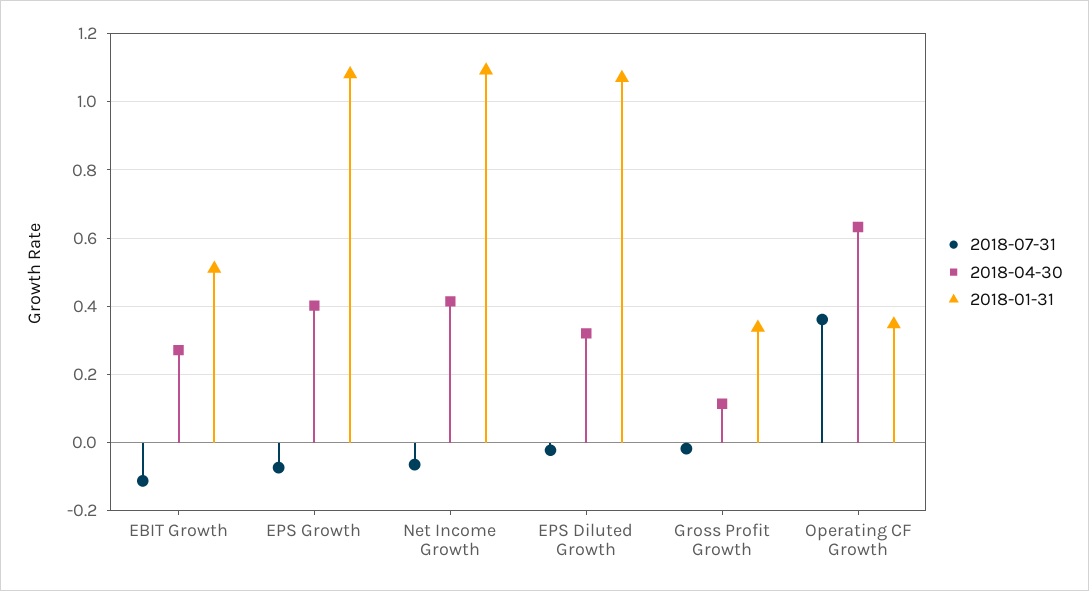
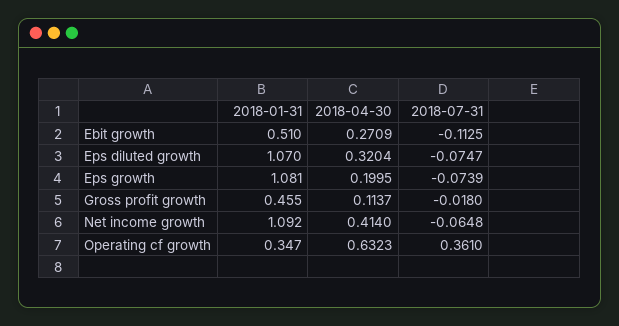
  {
    "2018-07-31": {
      "EBIT Growth": -0.1125,
      "EPS Growth": -0.0739,
      "Net Income Growth": -0.0648,
-     "EPS Diluted Growth": -0.02,
+     "EPS Diluted Growth": -0.0747,
      "Gross Profit Growth": -0.018,
      "Operating CF Growth": 0.361
    },
    "2018-04-30": {
      "EBIT Growth": 0.2709,
-     "EPS Growth": 0.4,
+     "EPS Growth": 0.1995,
      "Net Income Growth": 0.414,
      "EPS Diluted Growth": 0.3204,
      "Gross Profit Growth": 0.1137,
      "Operating CF Growth": 0.6323
    },
    "2018-01-31": {
      "EBIT Growth": 0.51,
      "EPS Growth": 1.081,
      "Net Income Growth": 1.092,
      "EPS Diluted Growth": 1.07,
-     "Gross Profit Growth": 0.34,
+     "Gross Profit Growth": 0.455,
      "Operating CF Growth": 0.347
    }
  }

